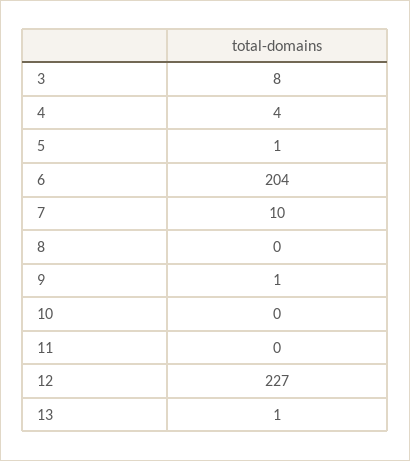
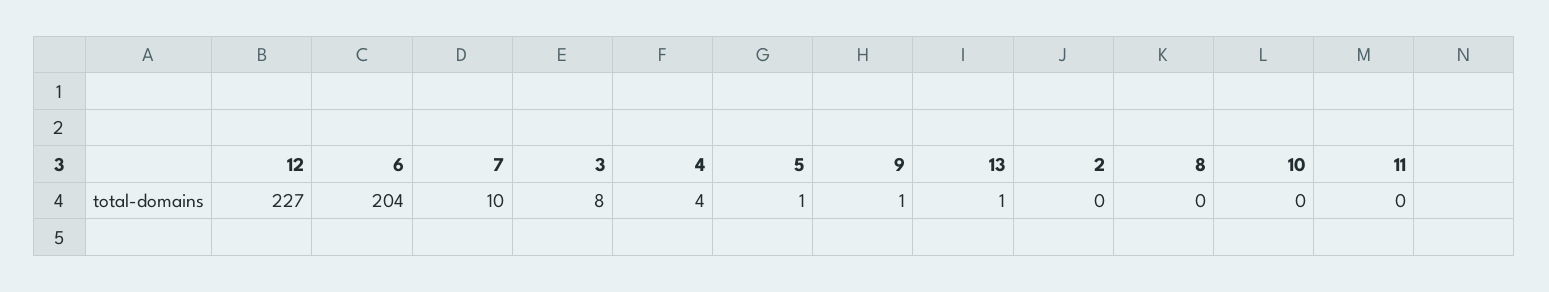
  {
    "3": 8,
    "4": 4,
    "5": 1,
    "6": 204,
    "7": 10,
    "8": 0,
    "9": 1,
    "10": 0,
    "11": 0,
    "12": 227,
-   "13": 1
+   "13": 1,
+   "2": 0
  }

